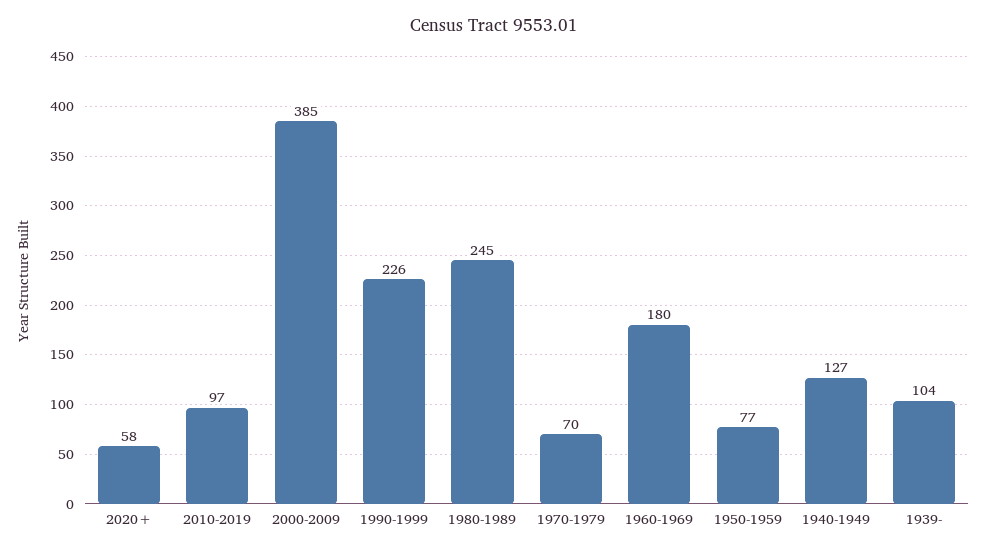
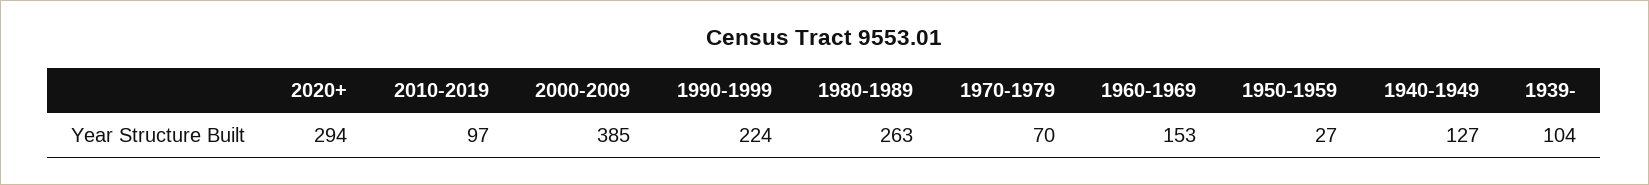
  {
-   "2020+": 58,
+   "2020+": 294,
    "2010-2019": 97,
    "2000-2009": 385,
-   "1990-1999": 226,
+   "1990-1999": 224,
-   "1980-1989": 245,
+   "1980-1989": 263,
    "1970-1979": 70,
-   "1960-1969": 180,
+   "1960-1969": 153,
-   "1950-1959": 77,
+   "1950-1959": 27,
    "1940-1949": 127,
    "1939-": 104
  }

